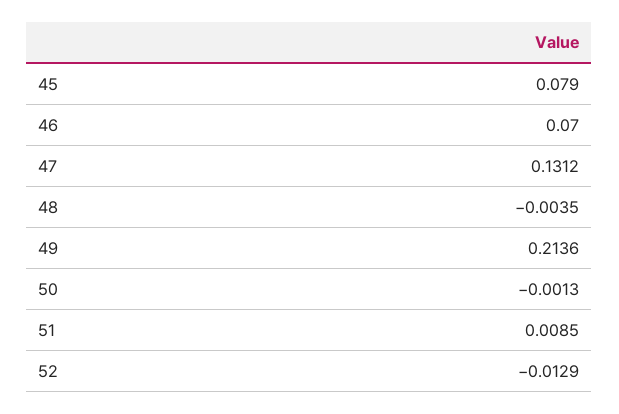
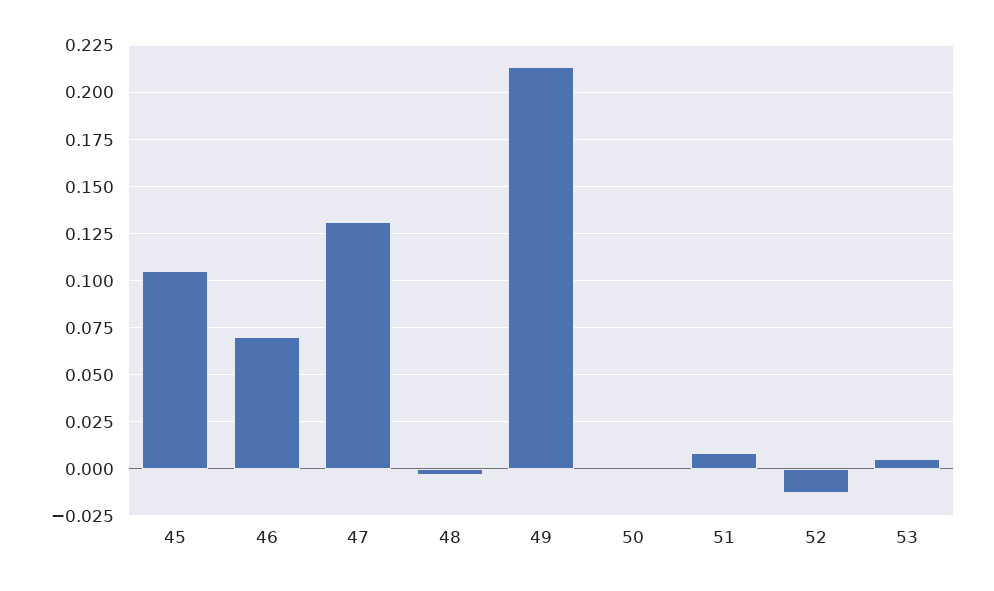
  {
-   "45": 0.079,
+   "45": 0.105,
    "46": 0.07,
    "47": 0.1312,
    "48": -0.0035,
    "49": 0.2136,
    "50": -0.0013,
    "51": 0.0085,
-   "52": -0.0129
+   "52": -0.0129,
+   "53": 0.005
  }

